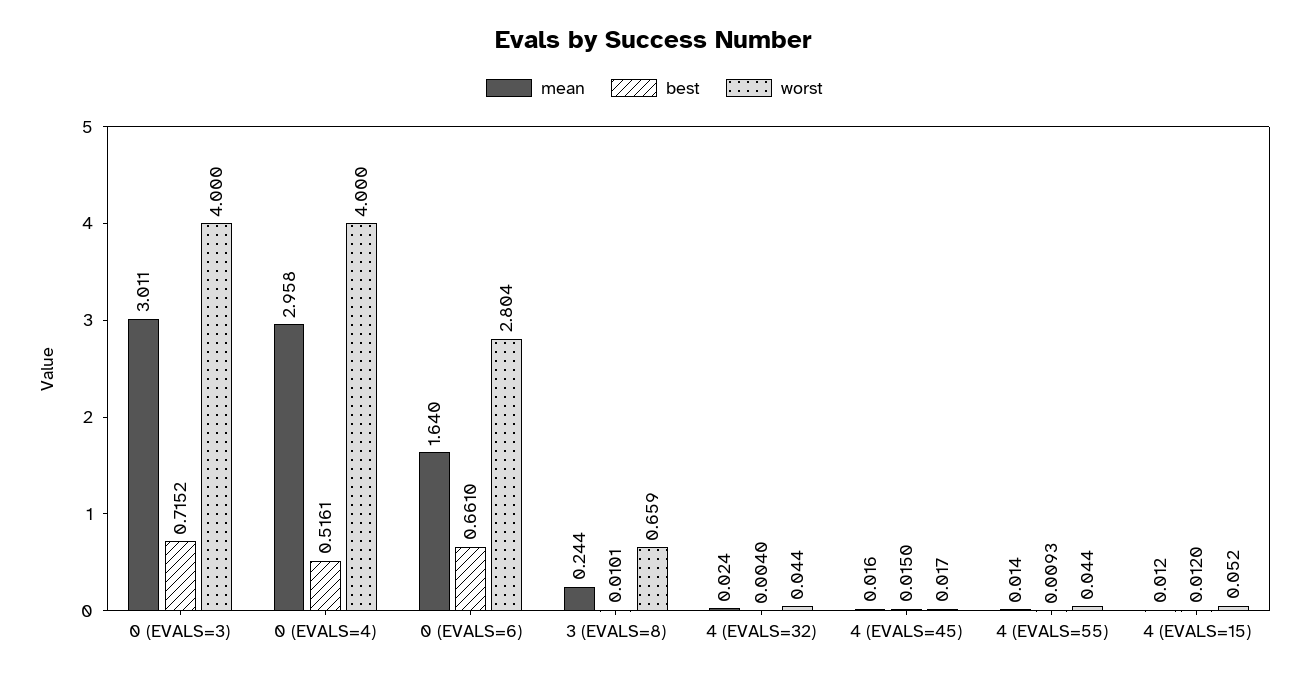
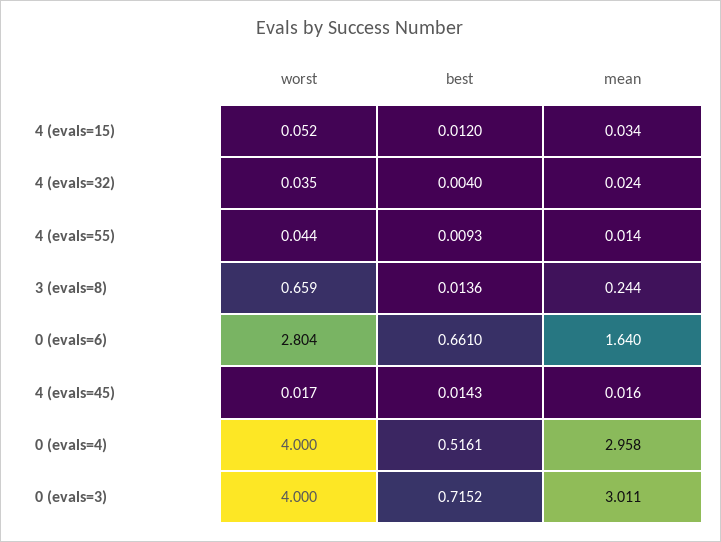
  {
    "mean": {
      "0 (EVALS=3)": 3.011,
      "0 (EVALS=4)": 2.958,
      "0 (EVALS=6)": 1.64,
      "3 (EVALS=8)": 0.244,
      "4 (EVALS=32)": 0.024,
      "4 (EVALS=45)": 0.016,
      "4 (EVALS=55)": 0.014,
-     "4 (EVALS=15)": 0.012
+     "4 (EVALS=15)": 0.034
    },
    "best": {
      "0 (EVALS=3)": 0.7152,
      "0 (EVALS=4)": 0.5161,
      "0 (EVALS=6)": 0.661,
-     "3 (EVALS=8)": 0.0101,
+     "3 (EVALS=8)": 0.0136,
      "4 (EVALS=32)": 0.004,
-     "4 (EVALS=45)": 0.015,
+     "4 (EVALS=45)": 0.0143,
      "4 (EVALS=55)": 0.0093,
      "4 (EVALS=15)": 0.012
    },
    "worst": {
      "0 (EVALS=3)": 4,
      "0 (EVALS=4)": 4,
      "0 (EVALS=6)": 2.804,
      "3 (EVALS=8)": 0.659,
-     "4 (EVALS=32)": 0.044,
+     "4 (EVALS=32)": 0.035,
      "4 (EVALS=45)": 0.017,
      "4 (EVALS=55)": 0.044,
      "4 (EVALS=15)": 0.052
    }
  }

